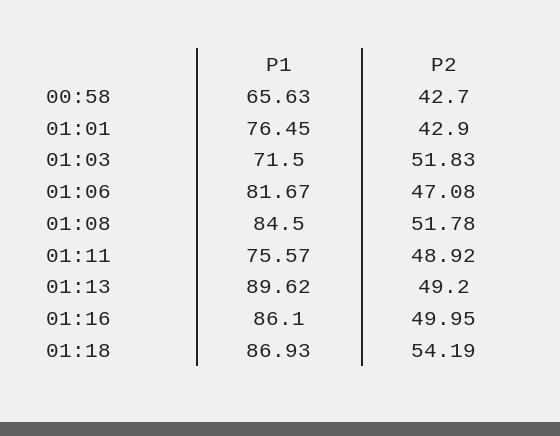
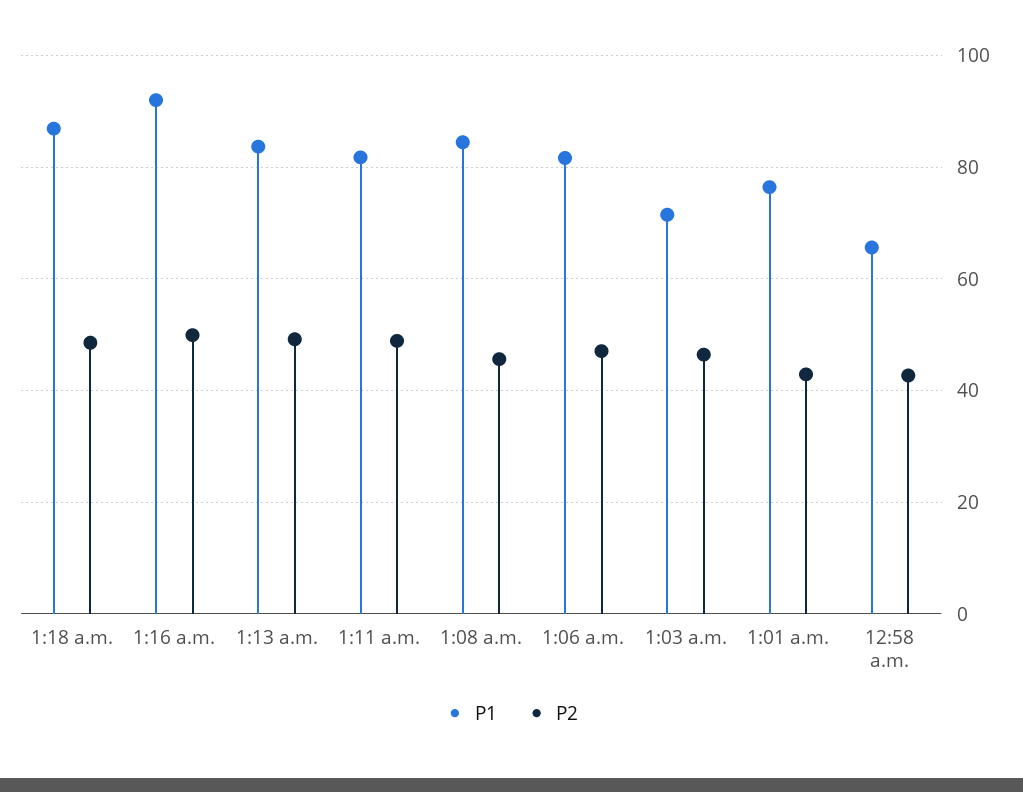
  {
    "P1": {
      "00:58": 65.63,
      "01:01": 76.45,
      "01:03": 71.5,
      "01:06": 81.67,
      "01:08": 84.5,
-     "01:11": 75.57,
+     "01:11": 82,
-     "01:13": 89.62,
+     "01:13": 84,
-     "01:16": 86.1,
+     "01:16": 92,
      "01:18": 86.93
    },
    "P2": {
      "00:58": 42.7,
      "01:01": 42.9,
-     "01:03": 51.83,
+     "01:03": 46,
      "01:06": 47.08,
-     "01:08": 51.78,
+     "01:08": 46,
      "01:11": 48.92,
      "01:13": 49.2,
      "01:16": 49.95,
-     "01:18": 54.19
+     "01:18": 48
    }
  }

